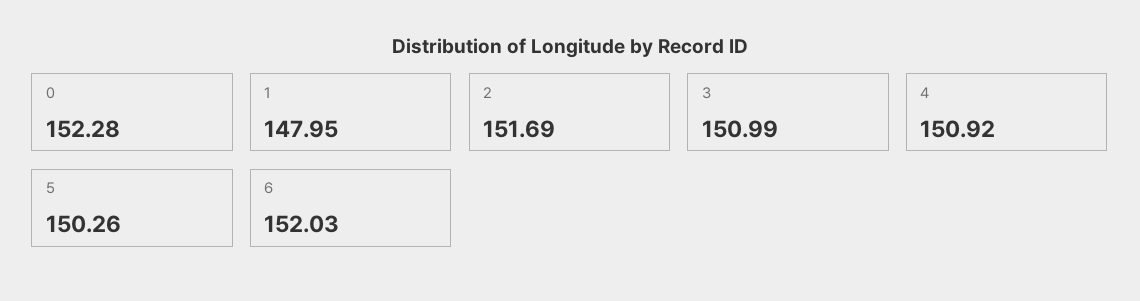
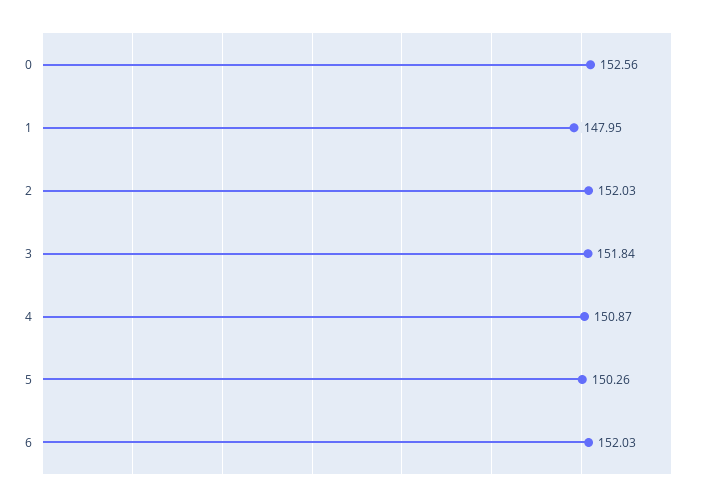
  {
-   "0": 152.28,
+   "0": 152.56,
    "1": 147.95,
-   "2": 151.69,
+   "2": 152.03,
-   "3": 150.99,
+   "3": 151.84,
-   "4": 150.92,
+   "4": 150.87,
    "5": 150.26,
    "6": 152.03
  }

